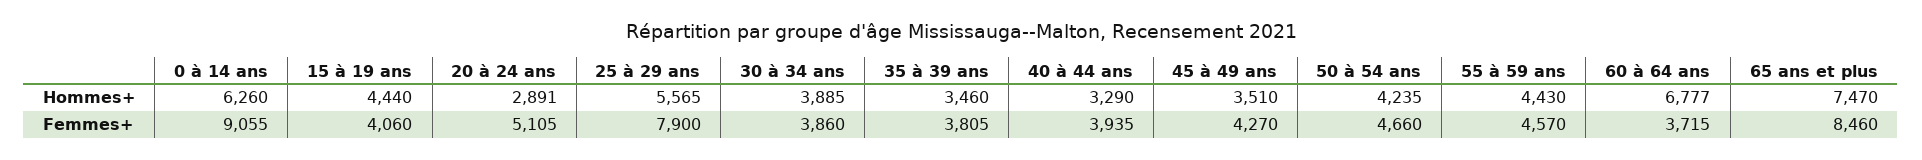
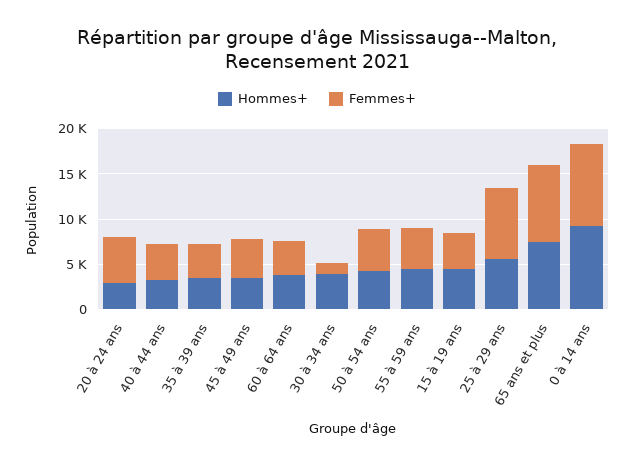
  {
    "Hommes+": {
-     "0 à 14 ans": 6260,
+     "0 à 14 ans": 9000,
      "15 à 19 ans": 4440,
      "20 à 24 ans": 2891,
      "25 à 29 ans": 5565,
      "30 à 34 ans": 3885,
      "35 à 39 ans": 3460,
      "40 à 44 ans": 3290,
      "45 à 49 ans": 3510,
      "50 à 54 ans": 4235,
      "55 à 59 ans": 4430,
-     "60 à 64 ans": 6777,
+     "60 à 64 ans": 4000,
      "65 ans et plus": 7470
    },
    "Femmes+": {
      "0 à 14 ans": 9055,
      "15 à 19 ans": 4060,
      "20 à 24 ans": 5105,
      "25 à 29 ans": 7900,
-     "30 à 34 ans": 3860,
+     "30 à 34 ans": 1000,
      "35 à 39 ans": 3805,
      "40 à 44 ans": 3935,
      "45 à 49 ans": 4270,
      "50 à 54 ans": 4660,
      "55 à 59 ans": 4570,
      "60 à 64 ans": 3715,
      "65 ans et plus": 8460
    }
  }

